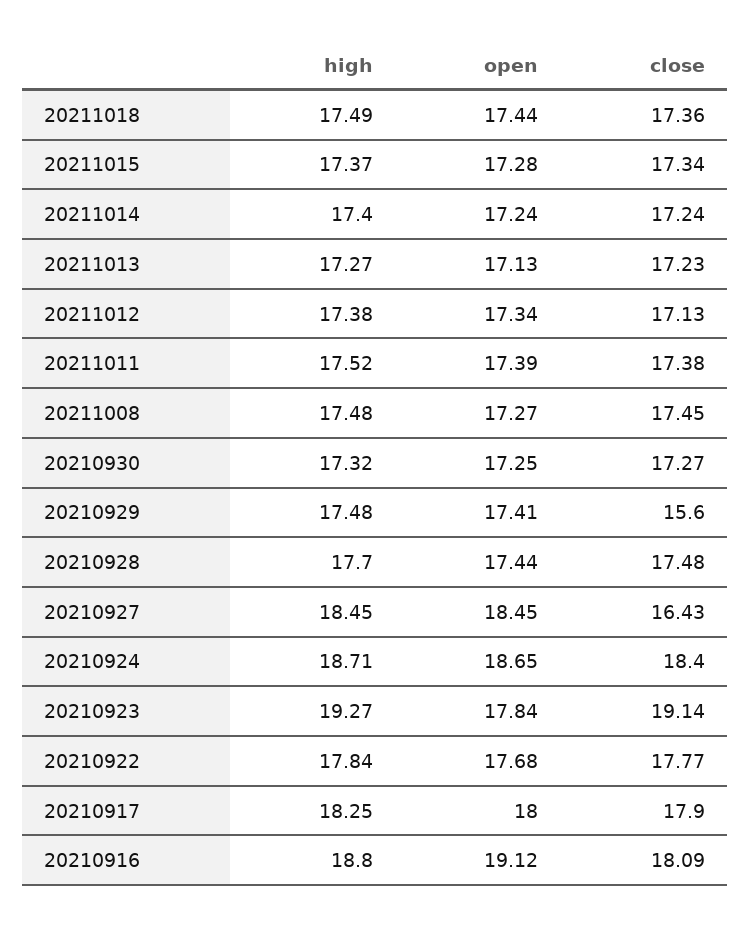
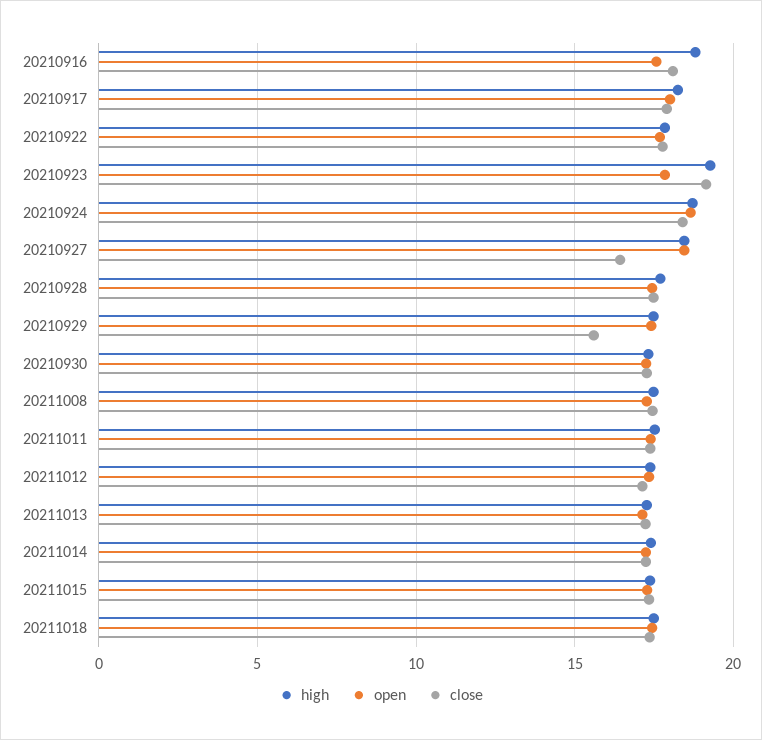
  {
    "high": {
      "20211018": 17.49,
      "20211015": 17.37,
      "20211014": 17.4,
      "20211013": 17.27,
      "20211012": 17.38,
      "20211011": 17.52,
      "20211008": 17.48,
      "20210930": 17.32,
      "20210929": 17.48,
      "20210928": 17.7,
      "20210927": 18.45,
      "20210924": 18.71,
      "20210923": 19.27,
      "20210922": 17.84,
      "20210917": 18.25,
      "20210916": 18.8
    },
    "open": {
      "20211018": 17.44,
      "20211015": 17.28,
      "20211014": 17.24,
      "20211013": 17.13,
      "20211012": 17.34,
      "20211011": 17.39,
      "20211008": 17.27,
      "20210930": 17.25,
      "20210929": 17.41,
      "20210928": 17.44,
      "20210927": 18.45,
      "20210924": 18.65,
      "20210923": 17.84,
      "20210922": 17.68,
      "20210917": 18,
-     "20210916": 19.12
+     "20210916": 17.5
    },
    "close": {
      "20211018": 17.36,
      "20211015": 17.34,
      "20211014": 17.24,
      "20211013": 17.23,
      "20211012": 17.13,
      "20211011": 17.38,
      "20211008": 17.45,
      "20210930": 17.27,
      "20210929": 15.6,
      "20210928": 17.48,
      "20210927": 16.43,
      "20210924": 18.4,
      "20210923": 19.14,
      "20210922": 17.77,
      "20210917": 17.9,
      "20210916": 18.09
    }
  }

